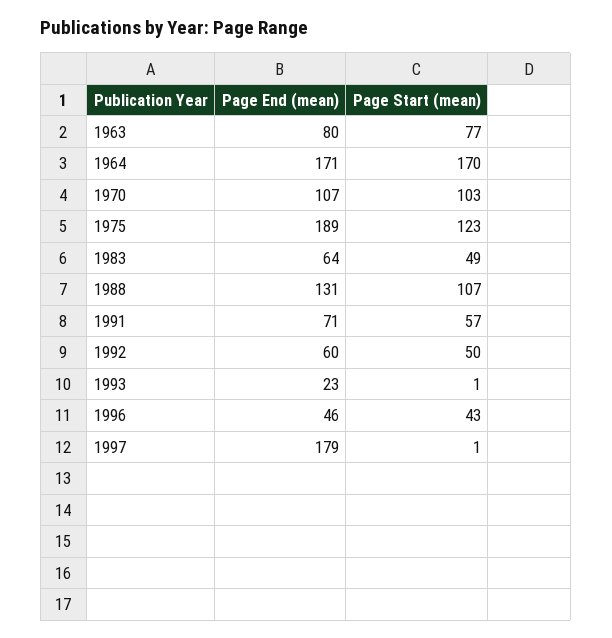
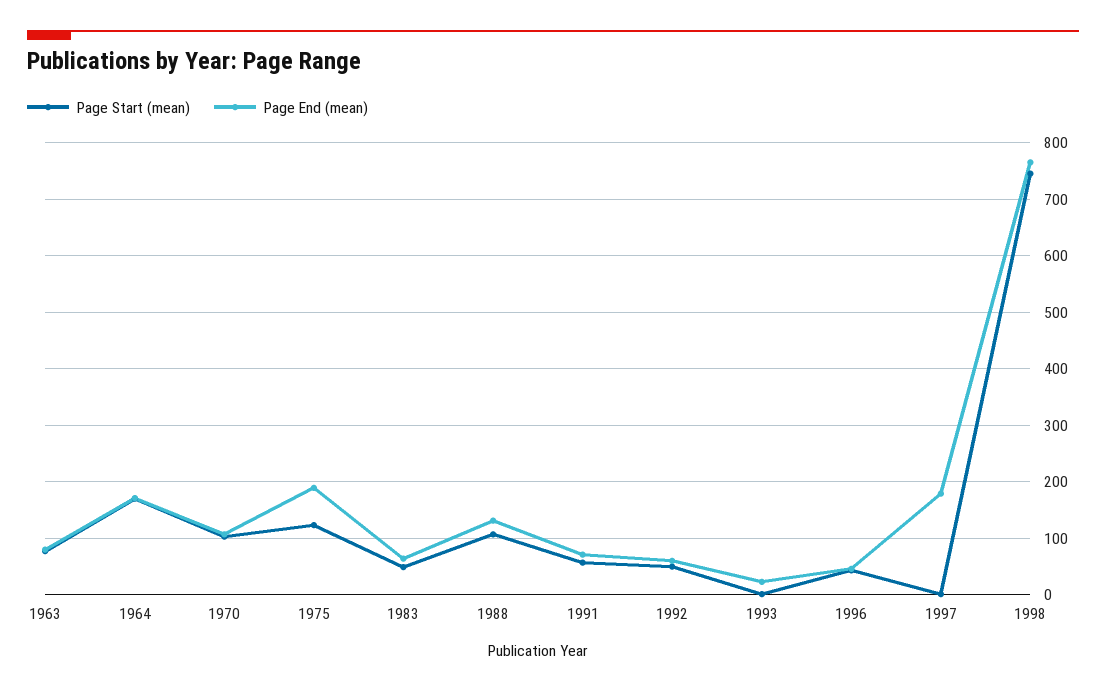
  {
    "Page End (mean)": {
      "1963": 80,
      "1964": 171,
      "1970": 107,
      "1975": 189,
      "1983": 64,
      "1988": 131,
      "1991": 71,
      "1992": 60,
      "1993": 23,
      "1996": 46,
-     "1997": 179
+     "1997": 179,
+     "1998": 760
    },
    "Page Start (mean)": {
      "1963": 77,
      "1964": 170,
      "1970": 103,
      "1975": 123,
      "1983": 49,
      "1988": 107,
      "1991": 57,
      "1992": 50,
      "1993": 1,
      "1996": 43,
-     "1997": 1
+     "1997": 1,
+     "1998": 740
    }
  }

